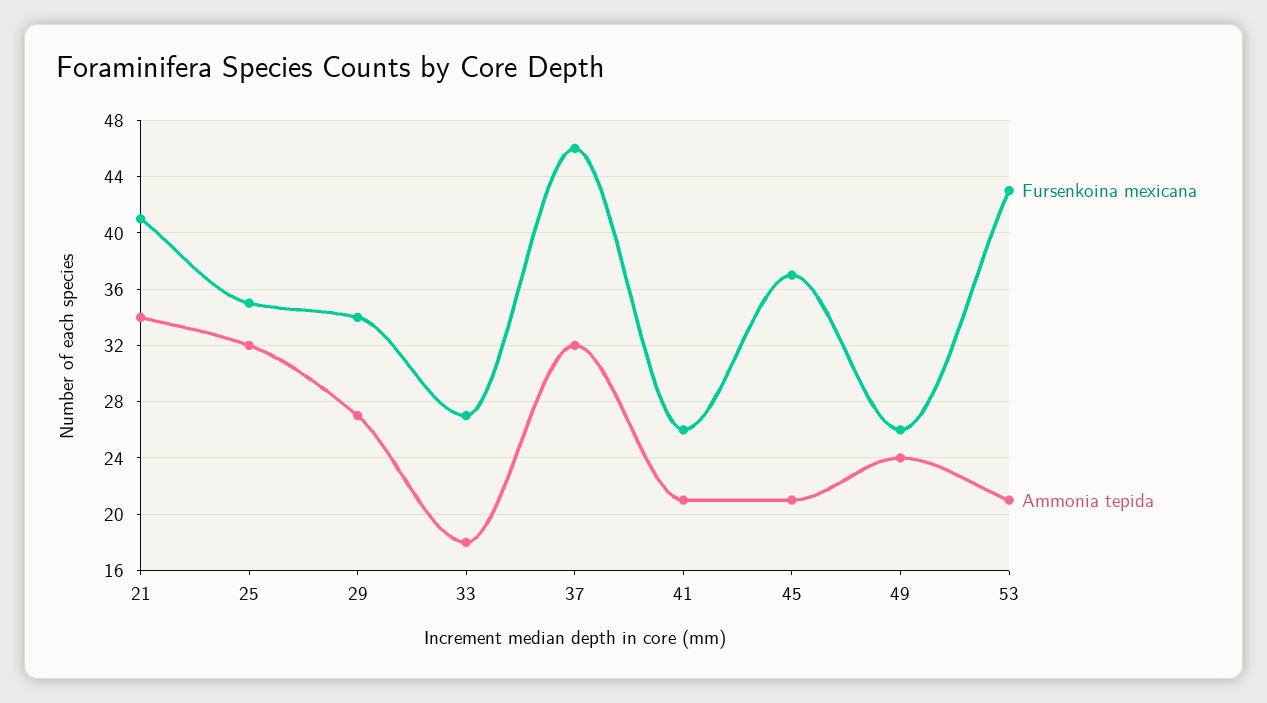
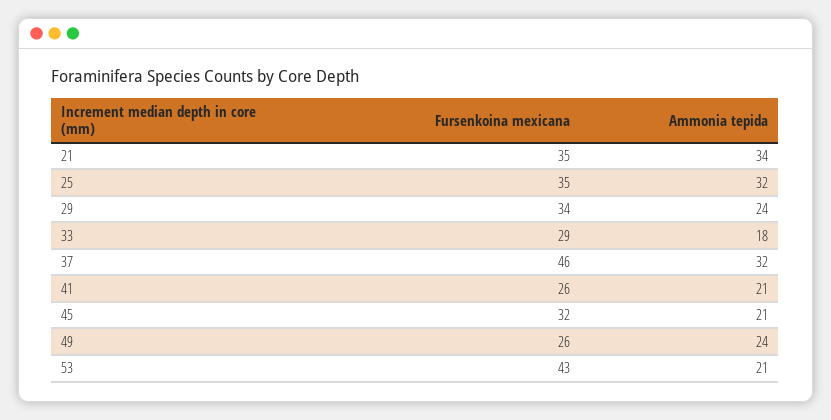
  {
    "Fursenkoina mexicana": {
-     "21": 41,
+     "21": 35,
      "25": 35,
      "29": 34,
-     "33": 27,
+     "33": 29,
      "37": 46,
      "41": 26,
-     "45": 37,
+     "45": 32,
      "49": 26,
      "53": 43
    },
    "Ammonia tepida": {
      "21": 34,
      "25": 32,
-     "29": 27,
+     "29": 24,
      "33": 18,
      "37": 32,
      "41": 21,
      "45": 21,
      "49": 24,
      "53": 21
    }
  }

